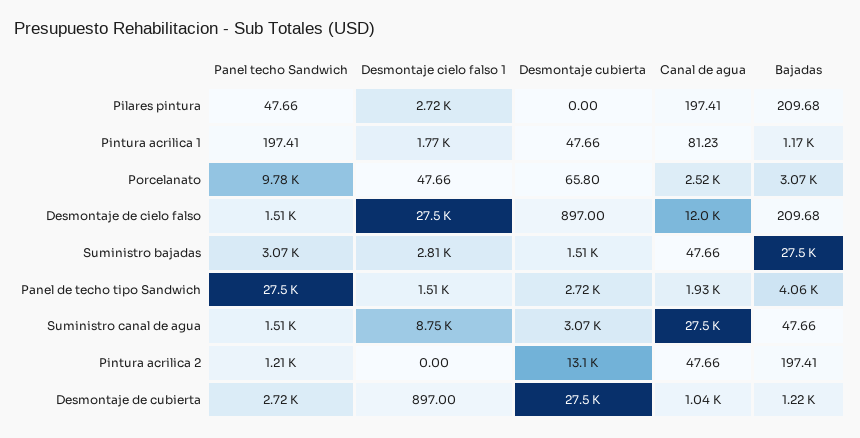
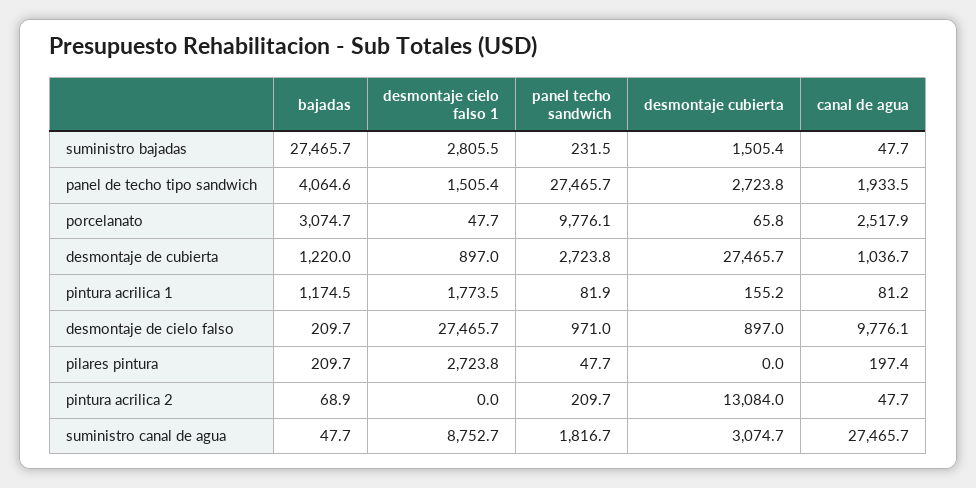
  {
    "Panel techo Sandwich": {
      "Pilares pintura": 47.66,
-     "Pintura acrilica 1": 197.41,
+     "Pintura acrilica 1": 81.9,
      "Porcelanato": 9776.1,
-     "Desmontaje de cielo falso": 1510,
+     "Desmontaje de cielo falso": 971,
-     "Suministro bajadas": 3070,
+     "Suministro bajadas": 231.5,
      "Panel de techo tipo Sandwich": 27465.7,
-     "Suministro canal de agua": 1510,
+     "Suministro canal de agua": 1816.7,
-     "Pintura acrilica 2": 1210,
+     "Pintura acrilica 2": 209.7,
      "Desmontaje de cubierta": 2723.8
    },
    "Desmontaje cielo falso 1": {
      "Pilares pintura": 2723.8,
      "Pintura acrilica 1": 1773.5,
      "Porcelanato": 47.66,
      "Desmontaje de cielo falso": 27465.7,
      "Suministro bajadas": 2805.5,
      "Panel de techo tipo Sandwich": 1505.4,
      "Suministro canal de agua": 8752.7,
      "Pintura acrilica 2": 0,
      "Desmontaje de cubierta": 897
    },
    "Desmontaje cubierta": {
      "Pilares pintura": 0,
-     "Pintura acrilica 1": 47.66,
+     "Pintura acrilica 1": 155.2,
      "Porcelanato": 65.8,
      "Desmontaje de cielo falso": 897,
      "Suministro bajadas": 1505.4,
      "Panel de techo tipo Sandwich": 2723.8,
      "Suministro canal de agua": 3074.7,
      "Pintura acrilica 2": 13084,
      "Desmontaje de cubierta": 27465.7
    },
    "Canal de agua": {
      "Pilares pintura": 197.41,
      "Pintura acrilica 1": 81.23,
      "Porcelanato": 2517.9,
-     "Desmontaje de cielo falso": 12000,
+     "Desmontaje de cielo falso": 9776.1,
      "Suministro bajadas": 47.66,
      "Panel de techo tipo Sandwich": 1933.5,
      "Suministro canal de agua": 27465.7,
      "Pintura acrilica 2": 47.66,
      "Desmontaje de cubierta": 1036.7
    },
    "Bajadas": {
      "Pilares pintura": 209.68,
      "Pintura acrilica 1": 1174.5,
      "Porcelanato": 3074.7,
      "Desmontaje de cielo falso": 209.68,
      "Suministro bajadas": 27465.7,
      "Panel de techo tipo Sandwich": 4064.6,
      "Suministro canal de agua": 47.66,
-     "Pintura acrilica 2": 197.41,
+     "Pintura acrilica 2": 68.9,
      "Desmontaje de cubierta": 1220
    }
  }

